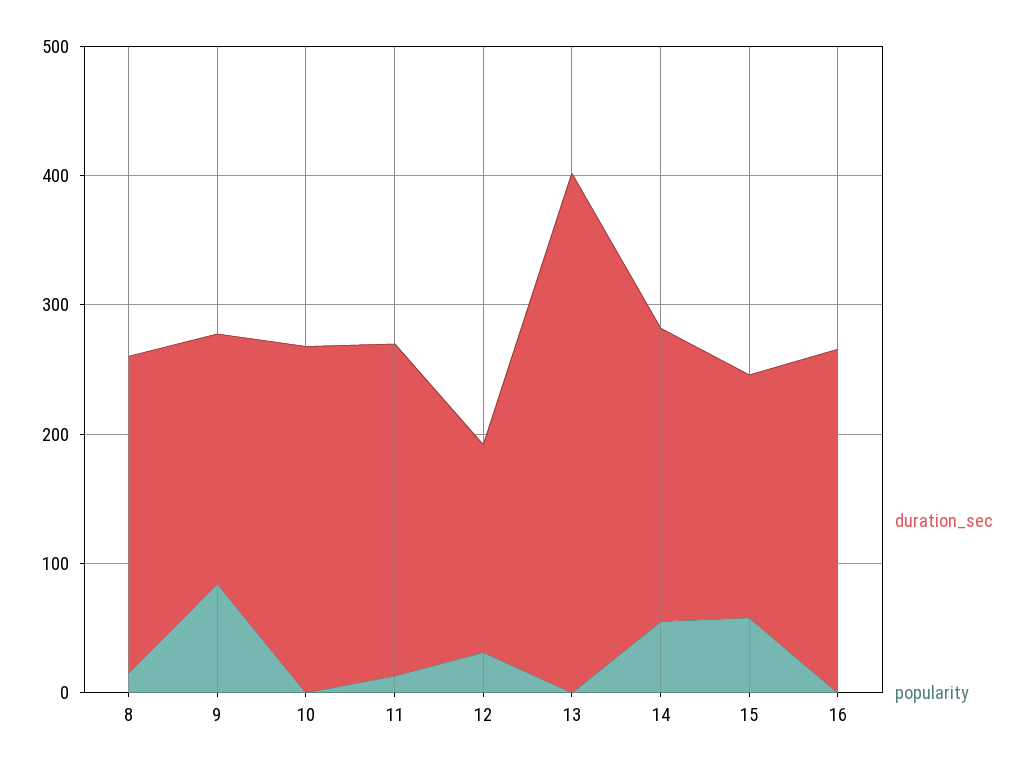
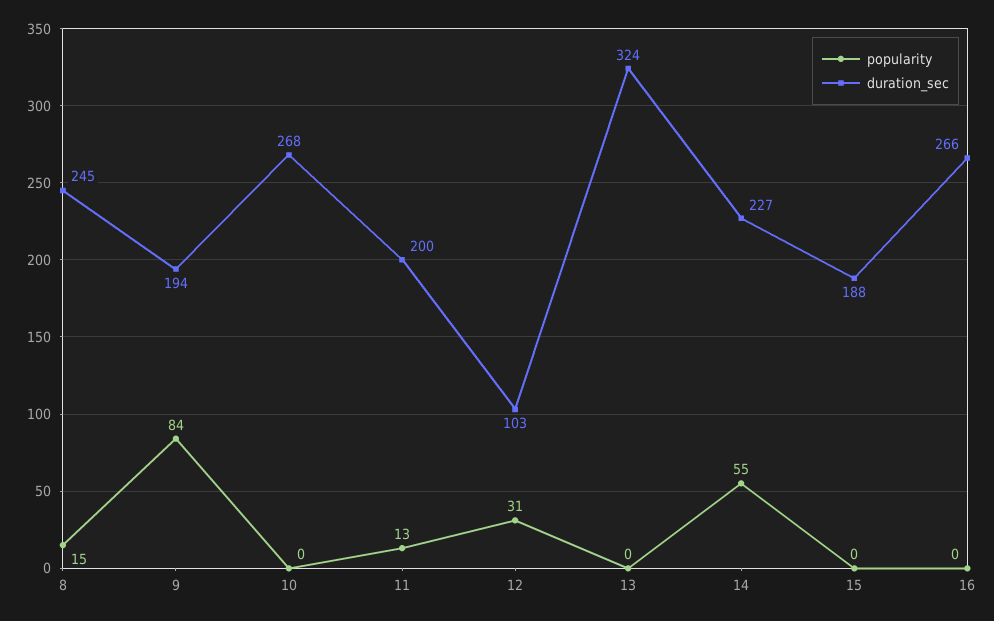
  {
    "duration_sec": {
      "8": 245,
      "9": 194,
      "10": 268,
-     "11": 260,
+     "11": 200,
-     "12": 160,
+     "12": 103,
-     "13": 400,
+     "13": 324,
      "14": 227,
      "15": 188,
      "16": 266
    },
    "popularity": {
      "8": 15,
      "9": 84,
      "10": 0,
      "11": 13,
      "12": 31,
      "13": 0,
      "14": 55,
-     "15": 60,
+     "15": 0,
      "16": 0
    }
  }

